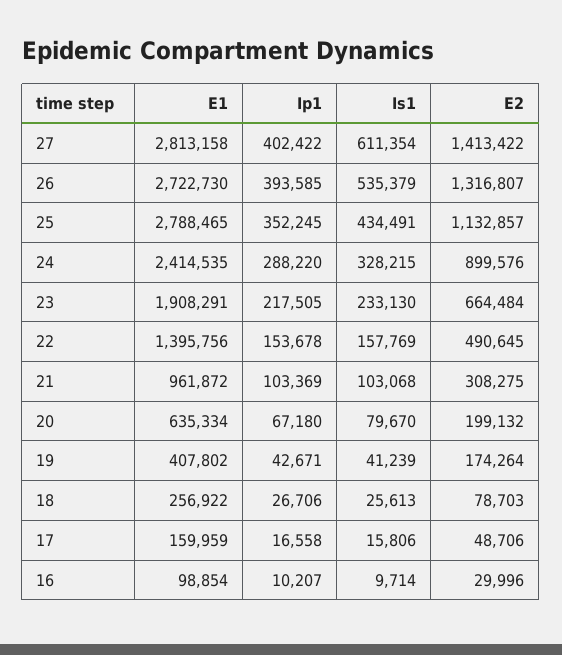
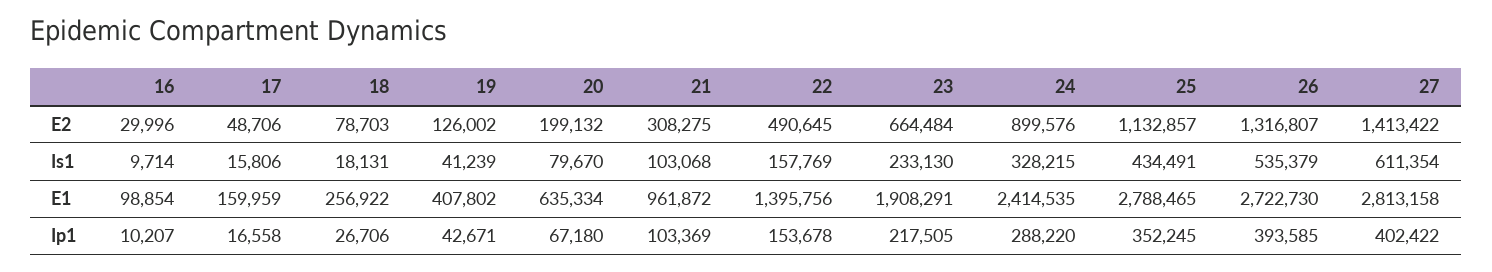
  {
    "E1": {
      "27": 2813158,
      "26": 2722730,
      "25": 2788465,
      "24": 2414535,
      "23": 1908291,
      "22": 1395756,
      "21": 961872,
      "20": 635334,
      "19": 407802,
      "18": 256922,
      "17": 159959,
      "16": 98854
    },
    "Ip1": {
      "27": 402422,
      "26": 393585,
      "25": 352245,
      "24": 288220,
      "23": 217505,
      "22": 153678,
      "21": 103369,
      "20": 67180,
      "19": 42671,
      "18": 26706,
      "17": 16558,
      "16": 10207
    },
    "Is1": {
      "27": 611354,
      "26": 535379,
      "25": 434491,
      "24": 328215,
      "23": 233130,
      "22": 157769,
      "21": 103068,
      "20": 79670,
      "19": 41239,
-     "18": 25613,
+     "18": 18131,
      "17": 15806,
      "16": 9714
    },
    "E2": {
      "27": 1413422,
      "26": 1316807,
      "25": 1132857,
      "24": 899576,
      "23": 664484,
      "22": 490645,
      "21": 308275,
      "20": 199132,
-     "19": 174264,
+     "19": 126002,
      "18": 78703,
      "17": 48706,
      "16": 29996
    }
  }

